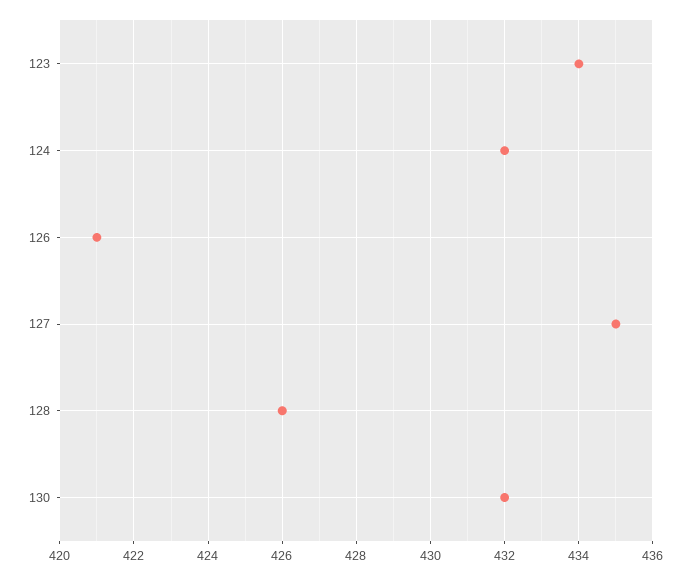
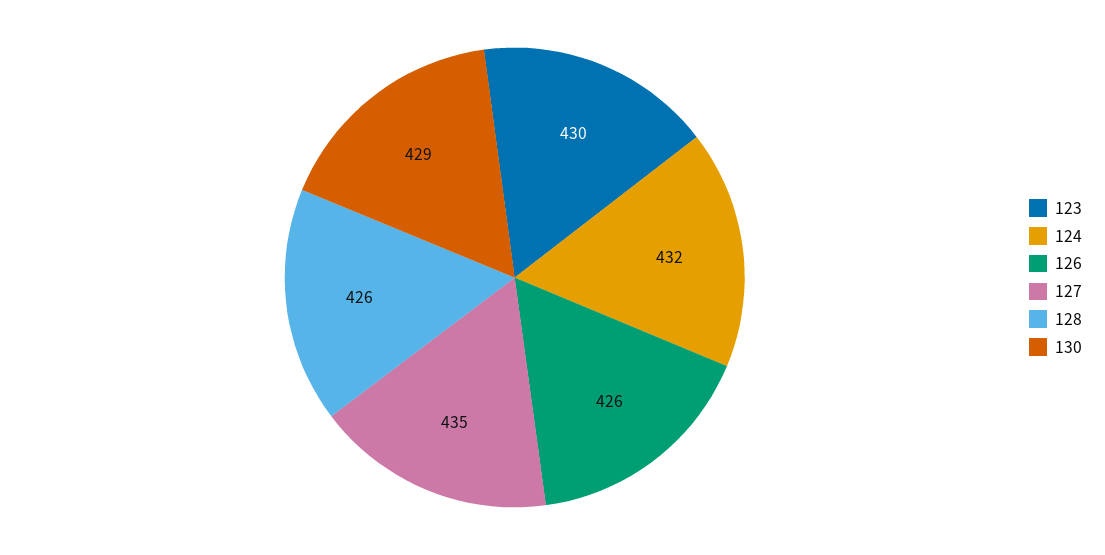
  {
-   "123": 434,
+   "123": 430,
    "124": 432,
-   "126": 421,
+   "126": 426,
    "127": 435,
    "128": 426,
-   "130": 432
+   "130": 429
  }

